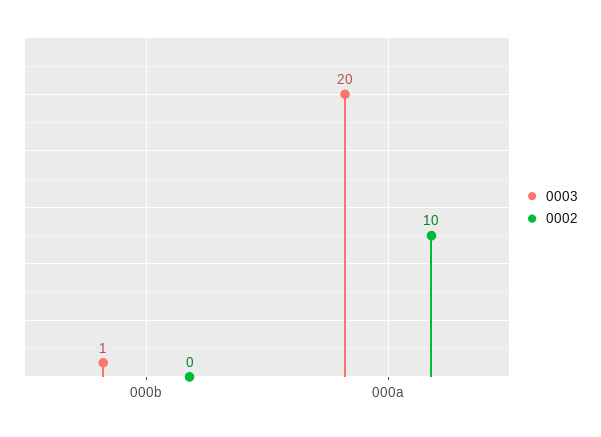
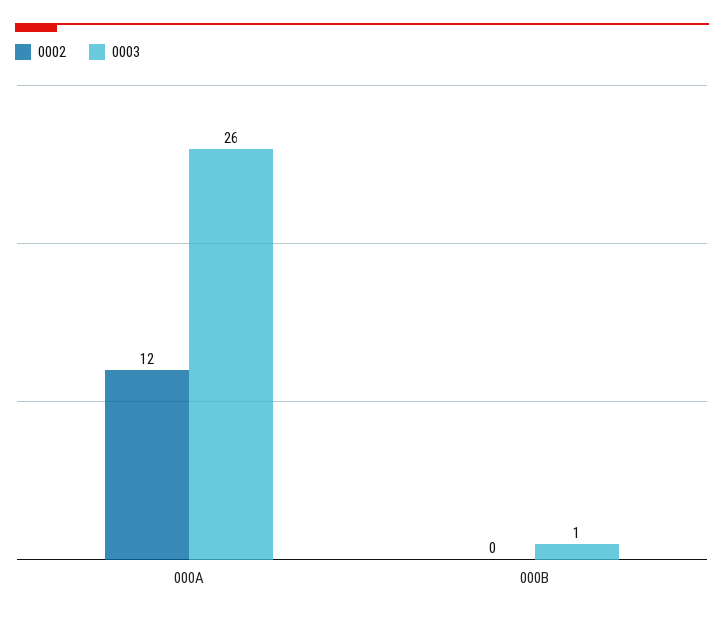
  {
    "0003": {
      "000b": 1,
-     "000a": 20
+     "000a": 26
    },
    "0002": {
      "000b": 0,
-     "000a": 10
+     "000a": 12
    }
  }

